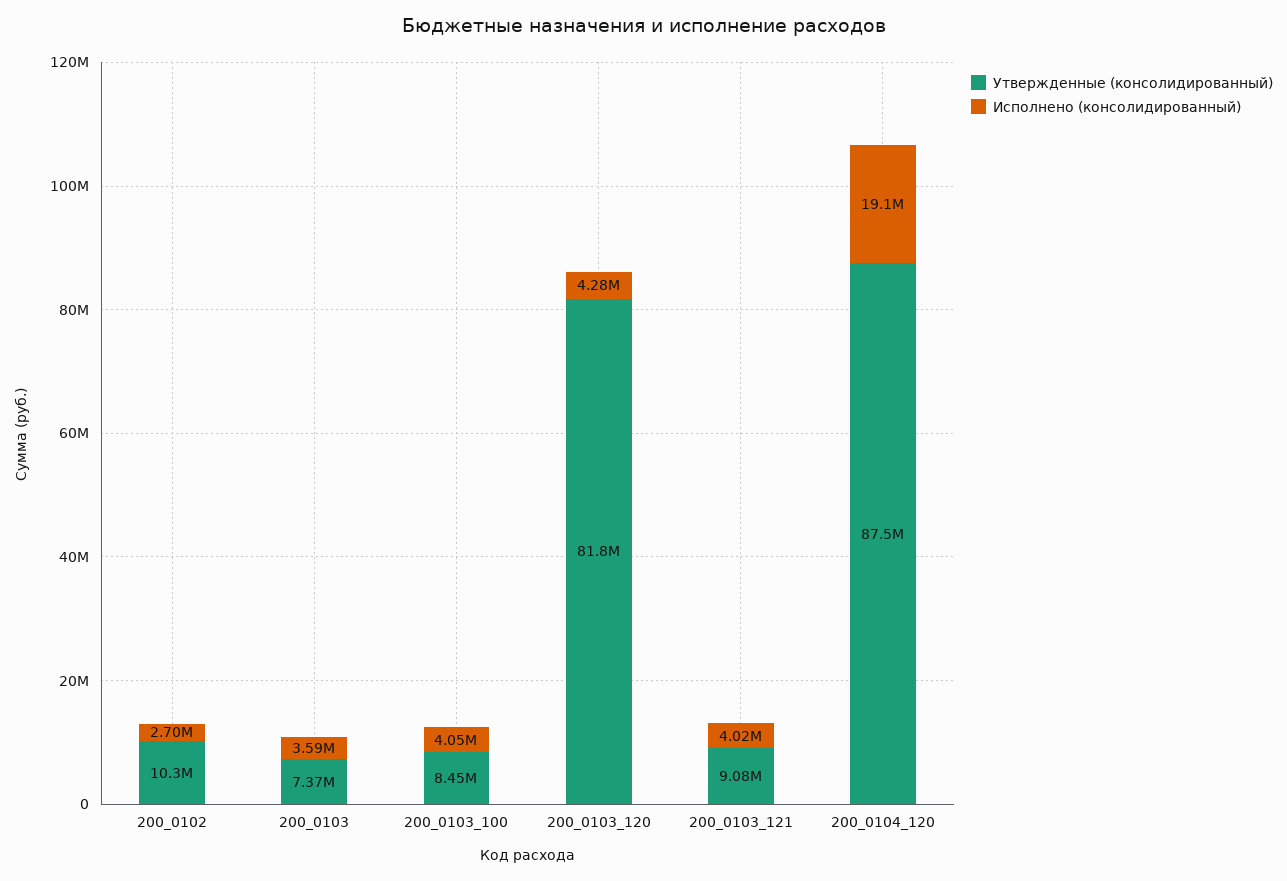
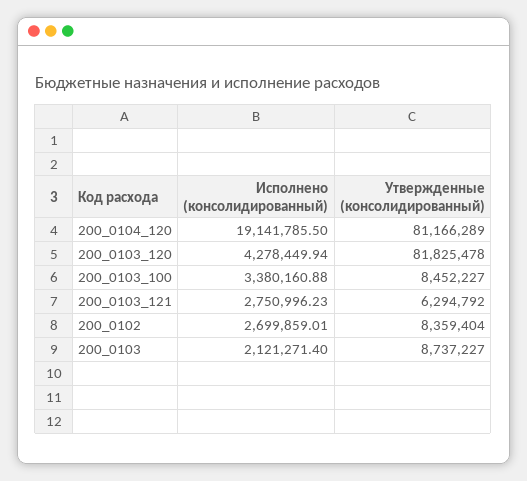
  {
    "Утвержденные (консолидированный)": {
-     "200_0102": 10300000,
+     "200_0102": 8359404,
-     "200_0103": 7370000,
+     "200_0103": 8737227,
      "200_0103_100": 8452227,
      "200_0103_120": 81825478,
-     "200_0103_121": 9080000,
+     "200_0103_121": 6294792,
-     "200_0104_120": 87500000
+     "200_0104_120": 81166289
    },
    "Исполнено (консолидированный)": {
      "200_0102": 2699859.01,
-     "200_0103": 3590000,
+     "200_0103": 2121271.4,
-     "200_0103_100": 4050000,
+     "200_0103_100": 3380160.88,
      "200_0103_120": 4278449.94,
-     "200_0103_121": 4020000,
+     "200_0103_121": 2750996.23,
      "200_0104_120": 19141785.5
    }
  }

